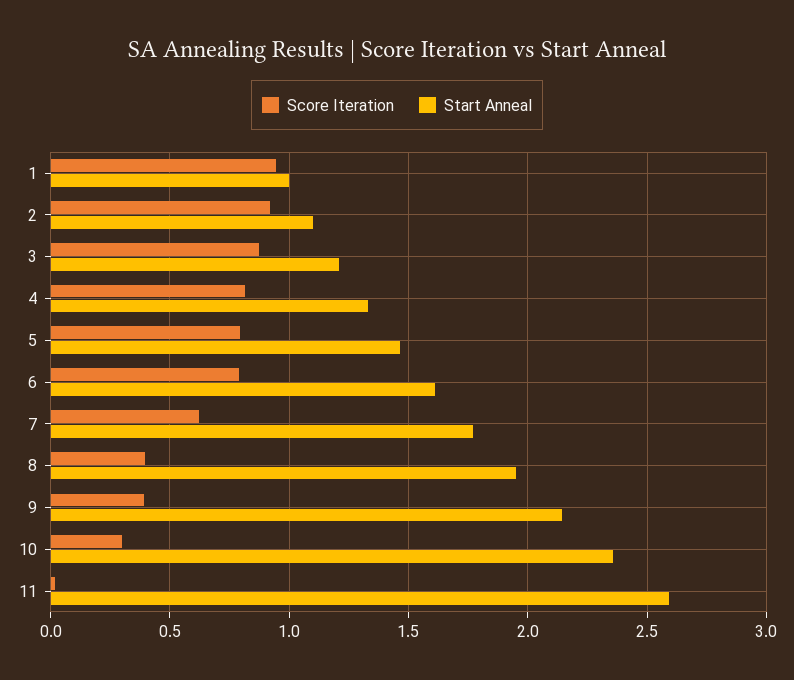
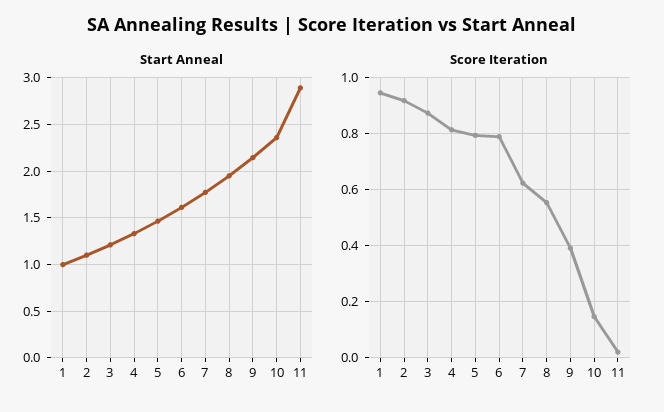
  {
    "Score Iteration": {
      "1": 0.95,
      "2": 0.925,
      "3": 0.875,
      "4": 0.825,
      "5": 0.8,
      "6": 0.8,
      "7": 0.625,
-     "8": 0.4,
+     "8": 0.55,
      "9": 0.4,
-     "10": 0.3,
+     "10": 0.15,
      "11": 0.025
    },
    "Start Anneal": {
      "1": 1,
      "2": 1.1,
      "3": 1.2,
      "4": 1.35,
      "5": 1.45,
      "6": 1.6,
      "7": 1.75,
      "8": 1.95,
      "9": 2.15,
      "10": 2.35,
-     "11": 2.6
+     "11": 2.9
    }
  }

